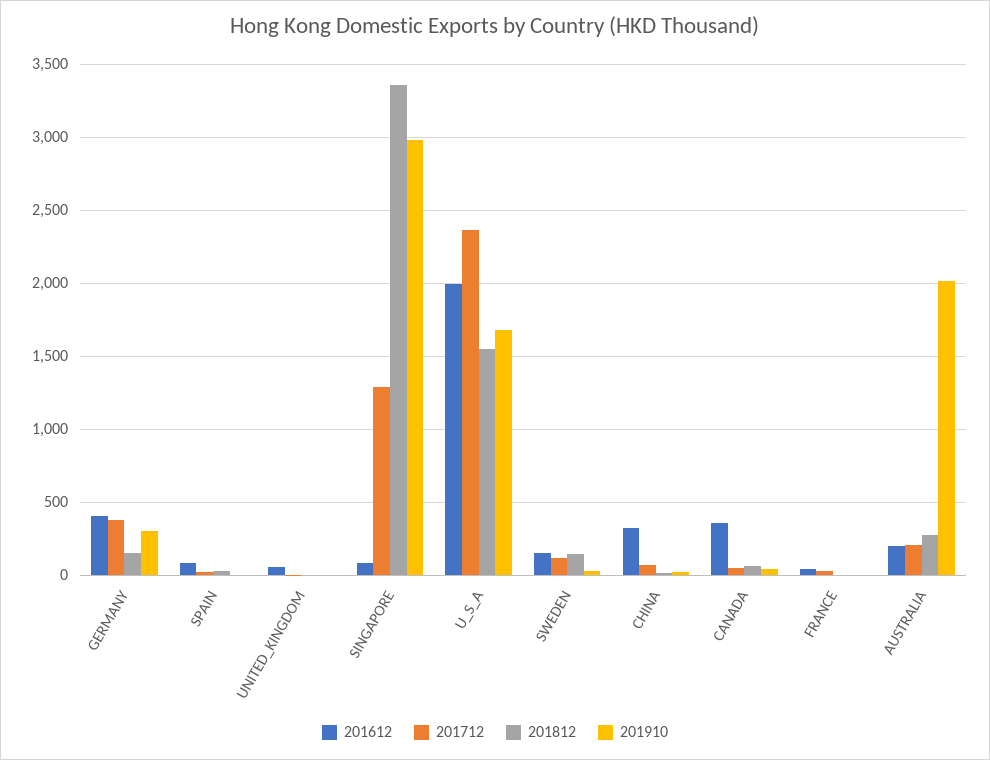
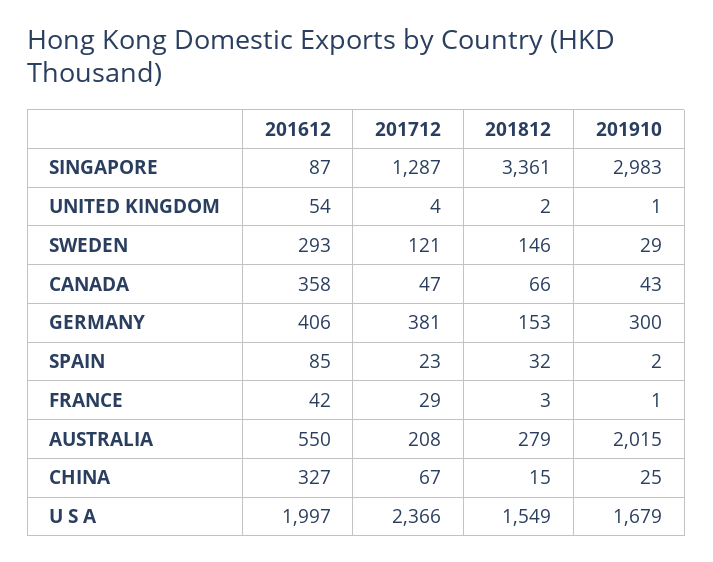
  {
    "201612": {
      "GERMANY": 406,
      "SPAIN": 85,
      "UNITED_KINGDOM": 54,
      "SINGAPORE": 87,
      "U_S_A": 1997,
-     "SWEDEN": 150,
+     "SWEDEN": 293,
      "CHINA": 327,
      "CANADA": 358,
      "FRANCE": 42,
-     "AUSTRALIA": 200
+     "AUSTRALIA": 550
    },
    "201712": {
      "GERMANY": 381,
      "SPAIN": 23,
      "UNITED_KINGDOM": 4,
      "SINGAPORE": 1287,
      "U_S_A": 2366,
      "SWEDEN": 121,
      "CHINA": 67,
      "CANADA": 47,
      "FRANCE": 29,
      "AUSTRALIA": 208
    },
    "201812": {
      "GERMANY": 153,
      "SPAIN": 32,
      "UNITED_KINGDOM": 2,
      "SINGAPORE": 3361,
      "U_S_A": 1549,
      "SWEDEN": 146,
      "CHINA": 15,
      "CANADA": 66,
      "FRANCE": 3,
      "AUSTRALIA": 279
    },
    "201910": {
      "GERMANY": 300,
      "SPAIN": 2,
      "UNITED_KINGDOM": 1,
      "SINGAPORE": 2983,
      "U_S_A": 1679,
      "SWEDEN": 29,
      "CHINA": 25,
      "CANADA": 43,
      "FRANCE": 1,
      "AUSTRALIA": 2015
    }
  }

